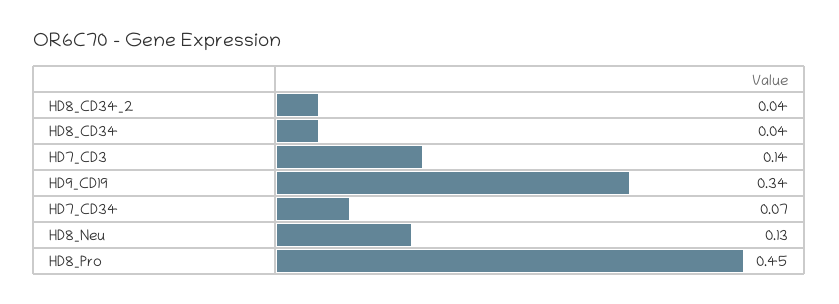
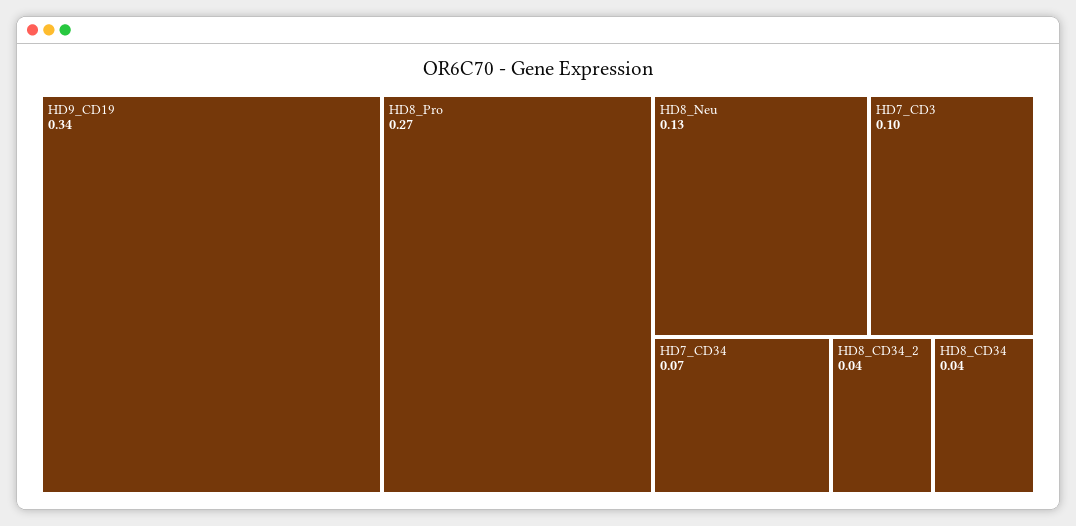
  {
    "HD8_CD34_2": 0.04,
    "HD8_CD34": 0.04,
-   "HD7_CD3": 0.14,
+   "HD7_CD3": 0.1,
    "HD9_CD19": 0.34,
    "HD7_CD34": 0.07,
    "HD8_Neu": 0.13,
-   "HD8_Pro": 0.45
+   "HD8_Pro": 0.27
  }

